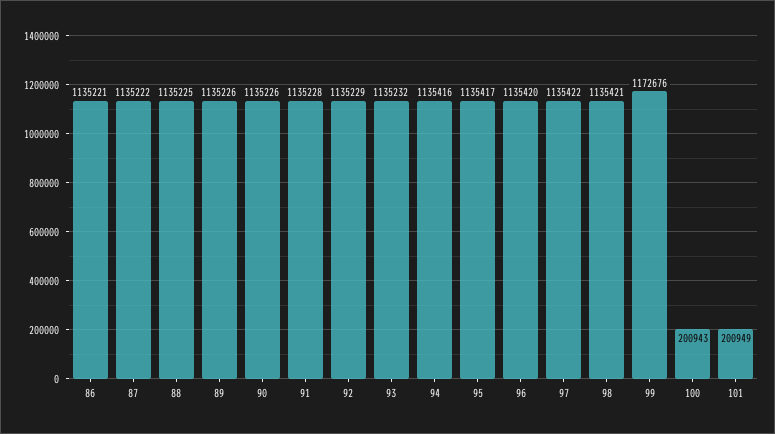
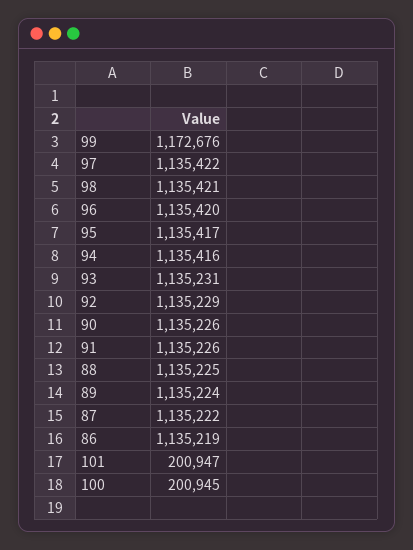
  {
-   "86": 1135221,
+   "86": 1135219,
    "87": 1135222,
    "88": 1135225,
-   "89": 1135226,
+   "89": 1135224,
    "90": 1135226,
-   "91": 1135228,
+   "91": 1135226,
    "92": 1135229,
-   "93": 1135232,
+   "93": 1135231,
    "94": 1135416,
    "95": 1135417,
    "96": 1135420,
    "97": 1135422,
    "98": 1135421,
    "99": 1172676,
-   "100": 200943,
+   "100": 200945,
-   "101": 200949
+   "101": 200947
  }

